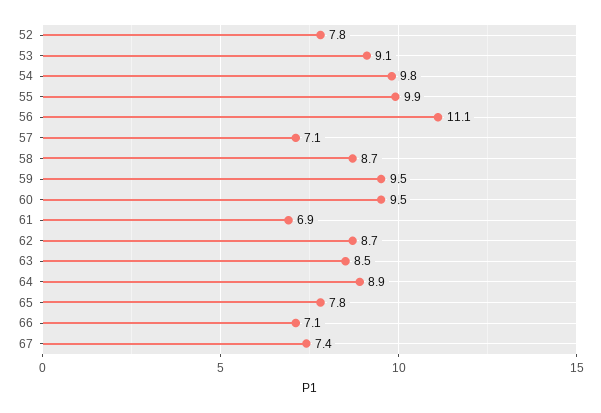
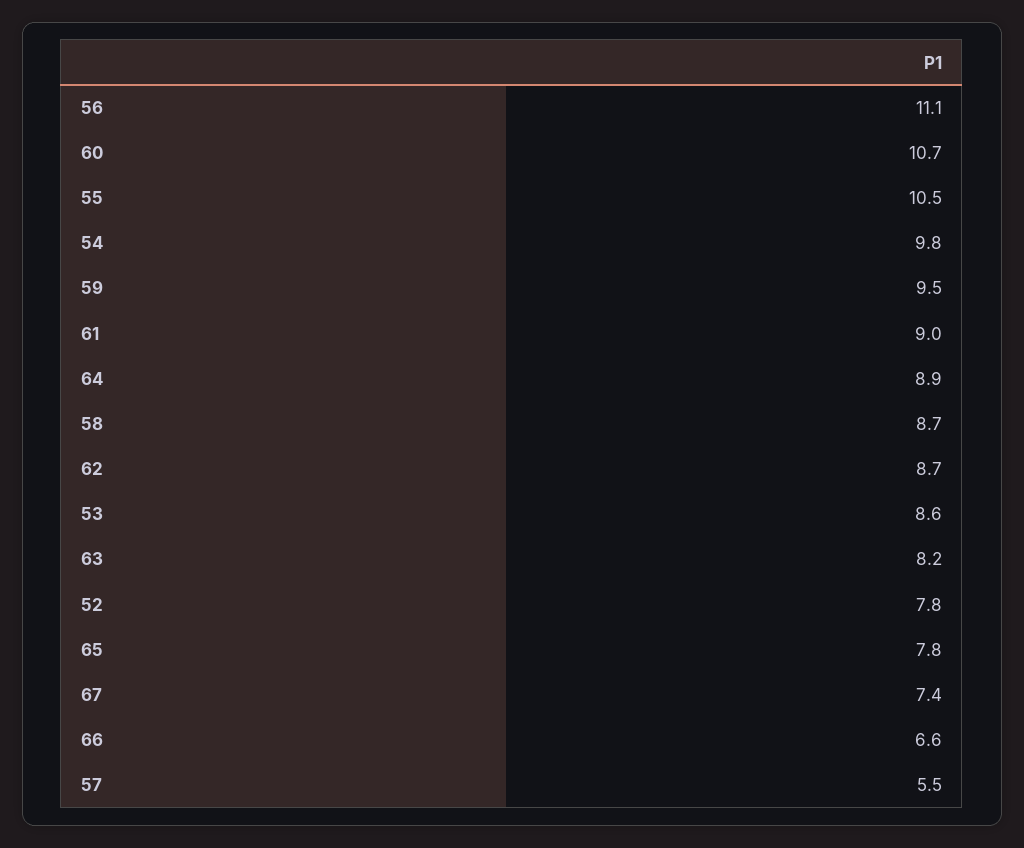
  {
    "52": 7.8,
-   "53": 9.1,
+   "53": 8.6,
    "54": 9.8,
-   "55": 9.9,
+   "55": 10.5,
    "56": 11.1,
-   "57": 7.1,
+   "57": 5.5,
    "58": 8.7,
    "59": 9.5,
-   "60": 9.5,
+   "60": 10.7,
-   "61": 6.9,
+   "61": 9,
    "62": 8.7,
-   "63": 8.5,
+   "63": 8.2,
    "64": 8.9,
    "65": 7.8,
-   "66": 7.1,
+   "66": 6.6,
    "67": 7.4
  }

